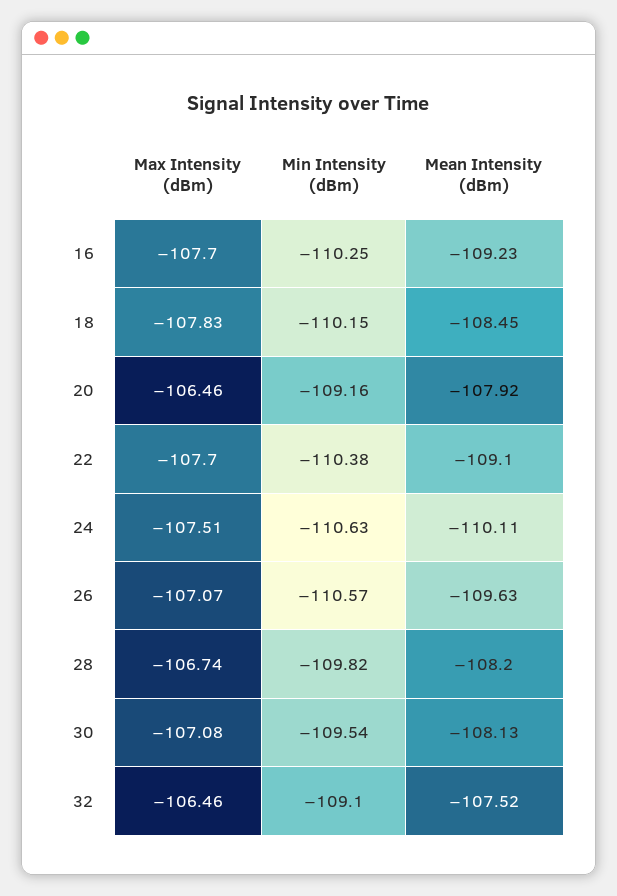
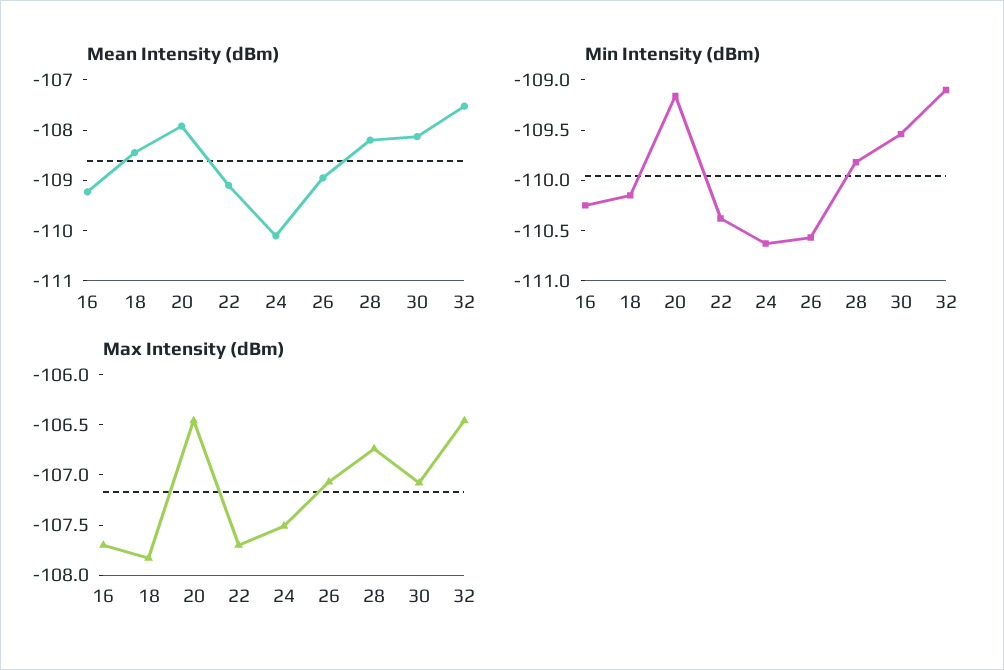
  {
    "Max Intensity (dBm)": {
      "16": -107.7,
      "18": -107.83,
      "20": -106.46,
      "22": -107.7,
      "24": -107.51,
      "26": -107.07,
      "28": -106.74,
      "30": -107.08,
      "32": -106.46
    },
    "Min Intensity (dBm)": {
      "16": -110.25,
      "18": -110.15,
      "20": -109.16,
      "22": -110.38,
      "24": -110.63,
      "26": -110.57,
      "28": -109.82,
      "30": -109.54,
      "32": -109.1
    },
    "Mean Intensity (dBm)": {
      "16": -109.23,
      "18": -108.45,
      "20": -107.92,
      "22": -109.1,
      "24": -110.11,
-     "26": -109.63,
+     "26": -109,
      "28": -108.2,
      "30": -108.13,
      "32": -107.52
    }
  }

